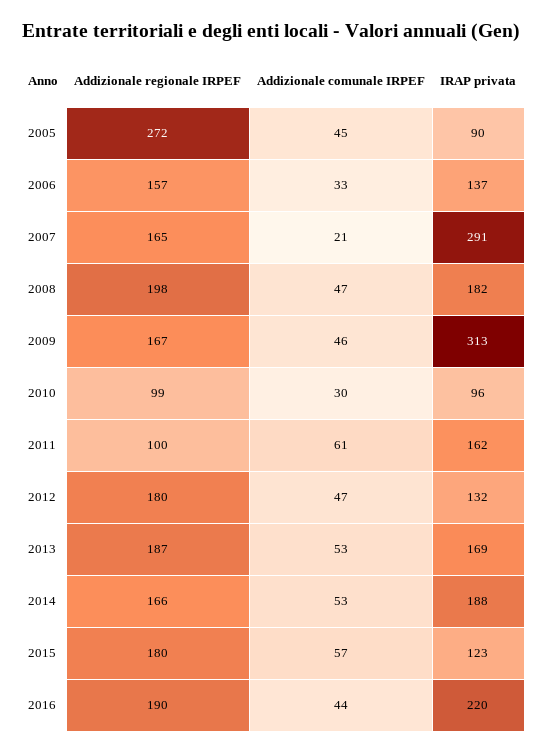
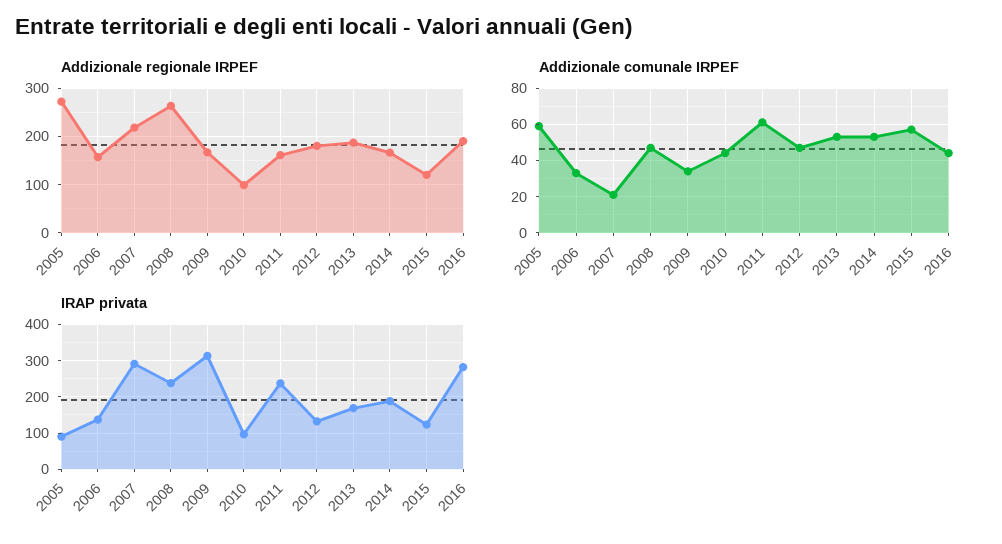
  {
    "Addizionale regionale IRPEF": {
      "2005": 272,
      "2006": 157,
-     "2007": 165,
+     "2007": 220,
-     "2008": 198,
+     "2008": 260,
      "2009": 167,
      "2010": 99,
-     "2011": 100,
+     "2011": 160,
      "2012": 180,
      "2013": 187,
      "2014": 166,
-     "2015": 180,
+     "2015": 120,
      "2016": 190
    },
    "Addizionale comunale IRPEF": {
-     "2005": 45,
+     "2005": 60,
      "2006": 33,
      "2007": 21,
      "2008": 47,
-     "2009": 46,
+     "2009": 35,
-     "2010": 30,
+     "2010": 45,
      "2011": 61,
      "2012": 47,
      "2013": 53,
      "2014": 53,
      "2015": 57,
      "2016": 44
    },
    "IRAP privata": {
      "2005": 90,
      "2006": 137,
      "2007": 291,
-     "2008": 182,
+     "2008": 240,
      "2009": 313,
      "2010": 96,
-     "2011": 162,
+     "2011": 240,
      "2012": 132,
      "2013": 169,
      "2014": 188,
      "2015": 123,
-     "2016": 220
+     "2016": 280
    }
  }

